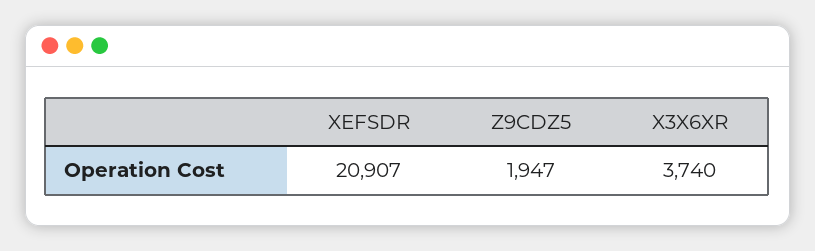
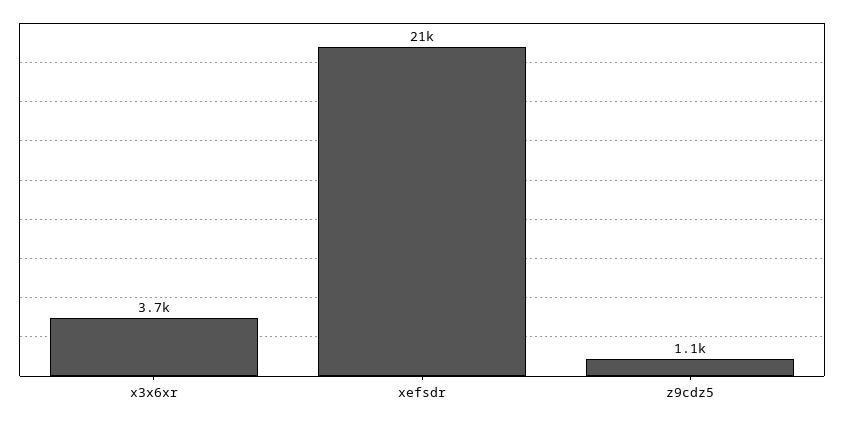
  {
    "XEFSDR": 20907,
-   "Z9CDZ5": 1947,
+   "Z9CDZ5": 1100,
    "X3X6XR": 3740
  }

